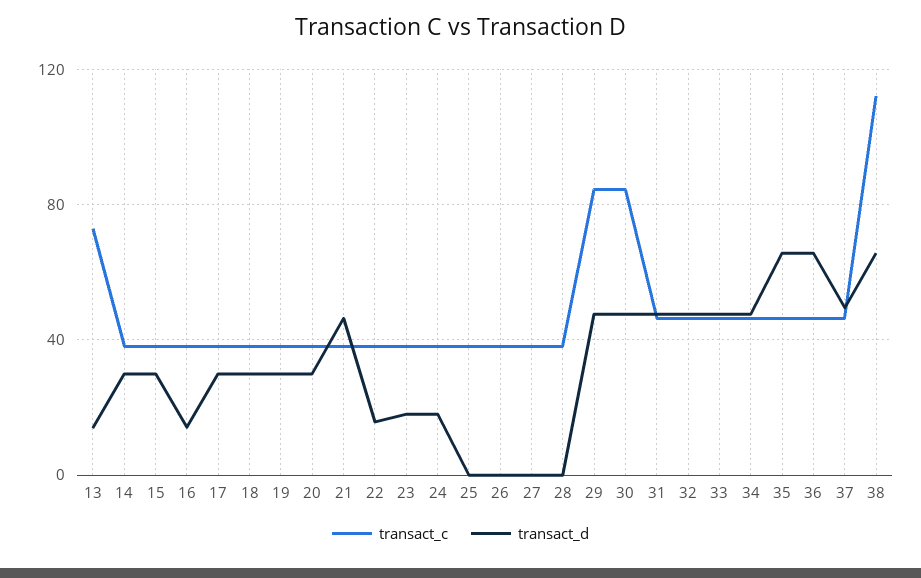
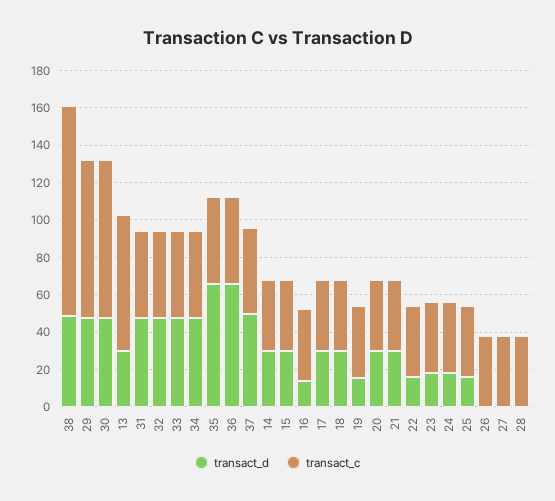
  {
    "transact_c": {
      "13": 75,
      "14": 40,
      "15": 40,
      "16": 40,
      "17": 40,
      "18": 40,
      "19": 40,
      "20": 40,
      "21": 40,
      "22": 40,
      "23": 40,
      "24": 40,
      "25": 40,
      "26": 40,
      "27": 40,
      "28": 40,
      "29": 85,
      "30": 85,
      "31": 45,
      "32": 45,
      "33": 45,
      "34": 45,
      "35": 45,
      "36": 45,
      "37": 45,
      "38": 110
    },
    "transact_d": {
-     "13": 15,
+     "13": 30,
      "14": 30,
      "15": 30,
      "16": 15,
      "17": 30,
      "18": 30,
-     "19": 30,
+     "19": 15,
      "20": 30,
-     "21": 45,
+     "21": 30,
      "22": 15,
      "23": 20,
      "24": 20,
-     "25": 0,
+     "25": 15,
      "26": 0,
      "27": 0,
      "28": 0,
      "29": 50,
      "30": 50,
      "31": 50,
      "32": 50,
      "33": 50,
      "34": 50,
      "35": 65,
      "36": 65,
      "37": 50,
-     "38": 65
+     "38": 50
    }
  }

